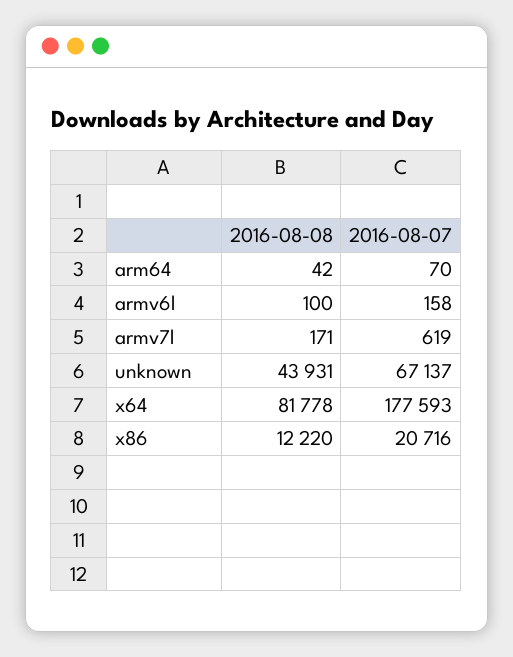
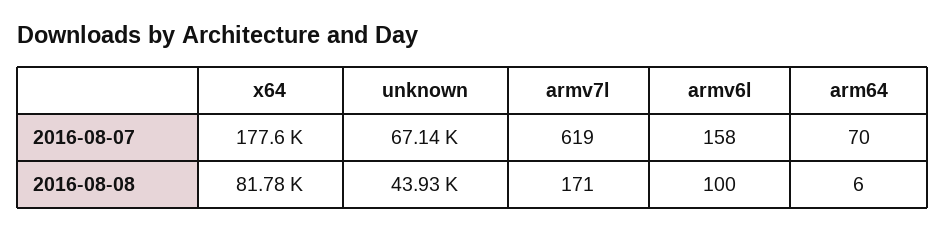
  {
    "2016-08-08": {
-     "arm64": 42,
+     "arm64": 6,
      "armv6l": 100,
      "armv7l": 171,
      "unknown": 43931,
-     "x64": 81778,
+     "x64": 81778
-     "x86": 12220
    },
    "2016-08-07": {
      "arm64": 70,
      "armv6l": 158,
      "armv7l": 619,
      "unknown": 67137,
-     "x64": 177593,
+     "x64": 177593
-     "x86": 20716
    }
  }

